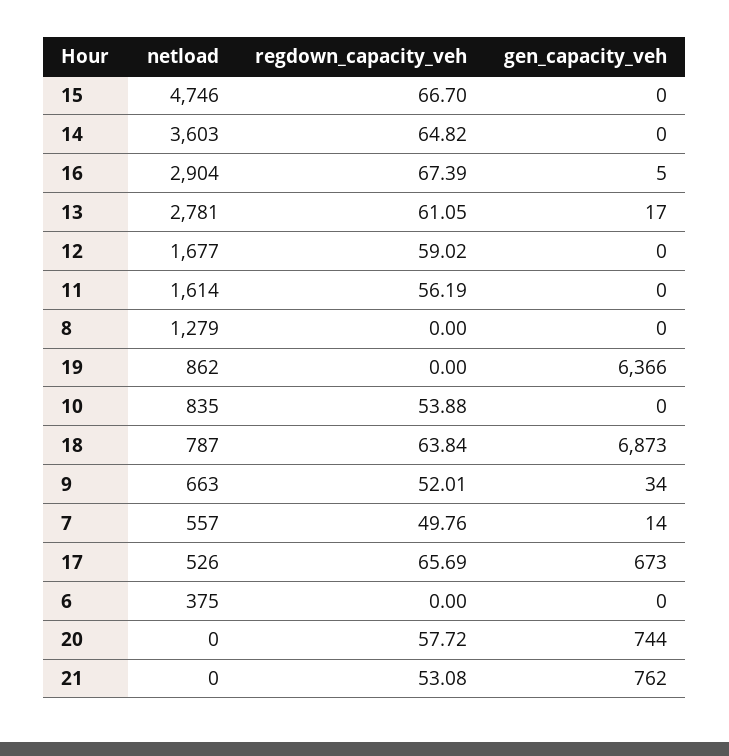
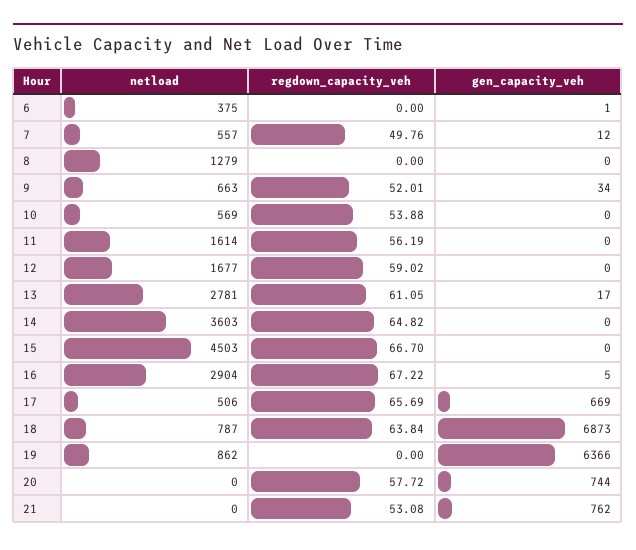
  {
    "netload": {
-     "15": 4746,
+     "15": 4503,
      "14": 3603,
      "16": 2904,
      "13": 2781,
      "12": 1677,
      "11": 1614,
      "8": 1279,
      "19": 862,
-     "10": 835,
+     "10": 569,
      "18": 787,
      "9": 663,
      "7": 557,
-     "17": 526,
+     "17": 506,
      "6": 375,
      "20": 0,
      "21": 0
    },
    "regdown_capacity_veh": {
      "15": 66.7,
      "14": 64.82,
-     "16": 67.39,
+     "16": 67.22,
      "13": 61.05,
      "12": 59.02,
      "11": 56.19,
      "8": 0,
      "19": 0,
      "10": 53.88,
      "18": 63.84,
      "9": 52.01,
      "7": 49.76,
      "17": 65.69,
      "6": 0,
      "20": 57.72,
      "21": 53.08
    },
    "gen_capacity_veh": {
      "15": 0,
      "14": 0,
      "16": 5,
      "13": 17,
      "12": 0,
      "11": 0,
      "8": 0,
      "19": 6366,
      "10": 0,
      "18": 6873,
      "9": 34,
-     "7": 14,
+     "7": 12,
-     "17": 673,
+     "17": 669,
-     "6": 0,
+     "6": 1,
      "20": 744,
      "21": 762
    }
  }

